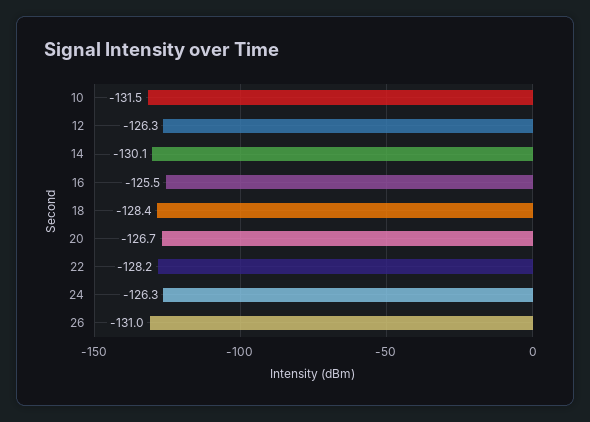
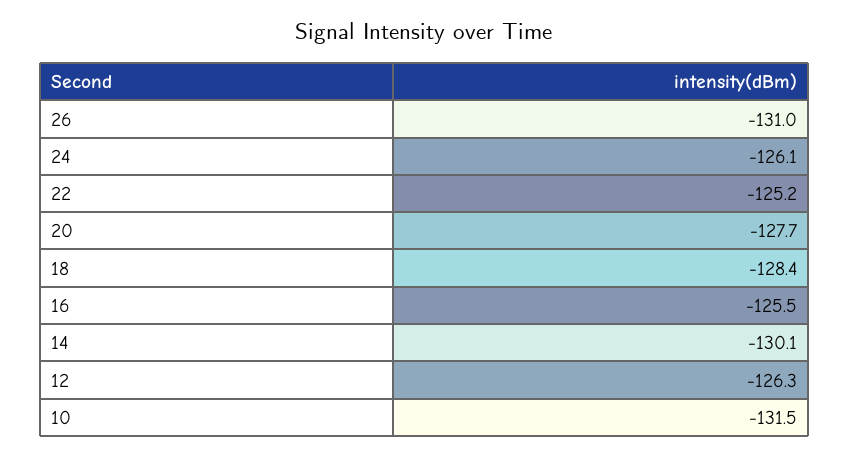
  {
    "10": -131.5,
    "12": -126.3,
    "14": -130.1,
    "16": -125.5,
    "18": -128.4,
-   "20": -126.7,
+   "20": -127.7,
-   "22": -128.2,
+   "22": -125.2,
-   "24": -126.3,
+   "24": -126.1,
    "26": -131
  }

